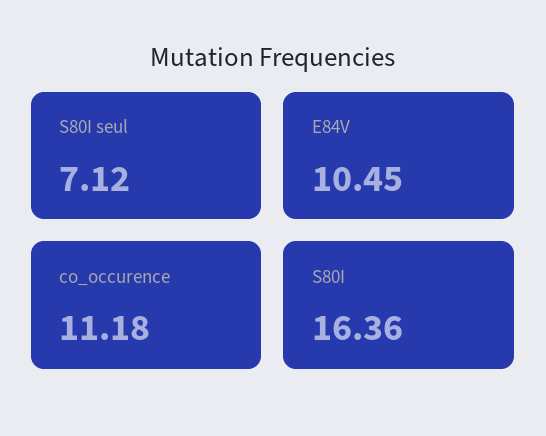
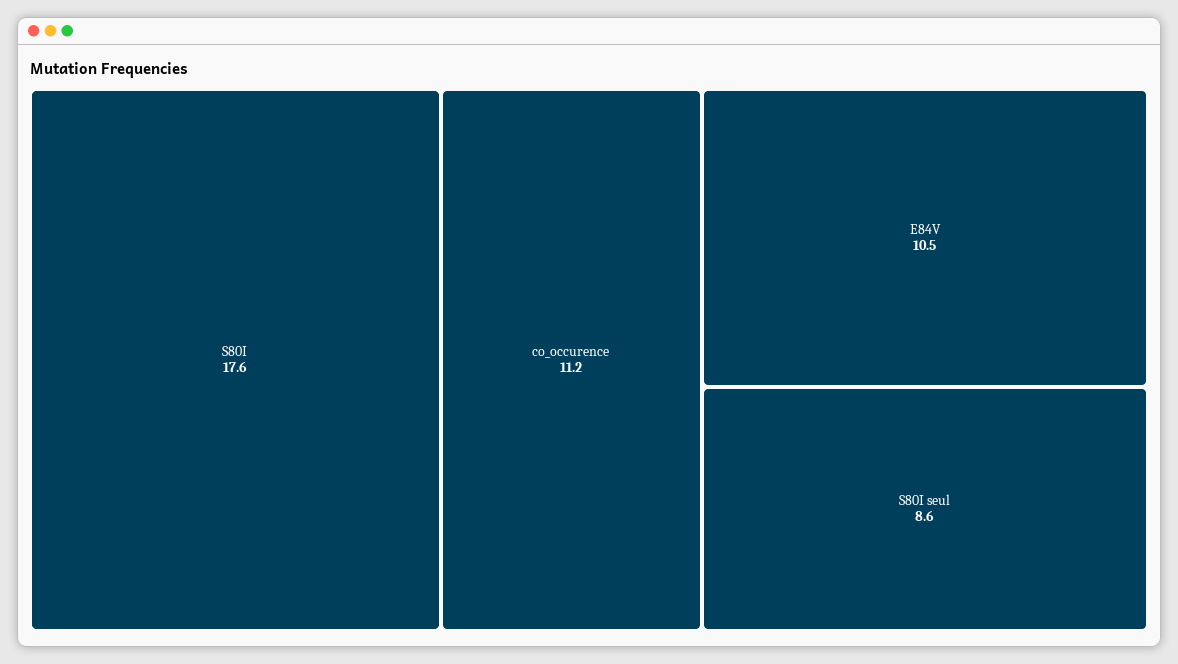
  {
-   "S80I seul": 7.12,
+   "S80I seul": 8.6,
    "E84V": 10.45,
    "co_occurence": 11.18,
-   "S80I": 16.36
+   "S80I": 17.6
  }

